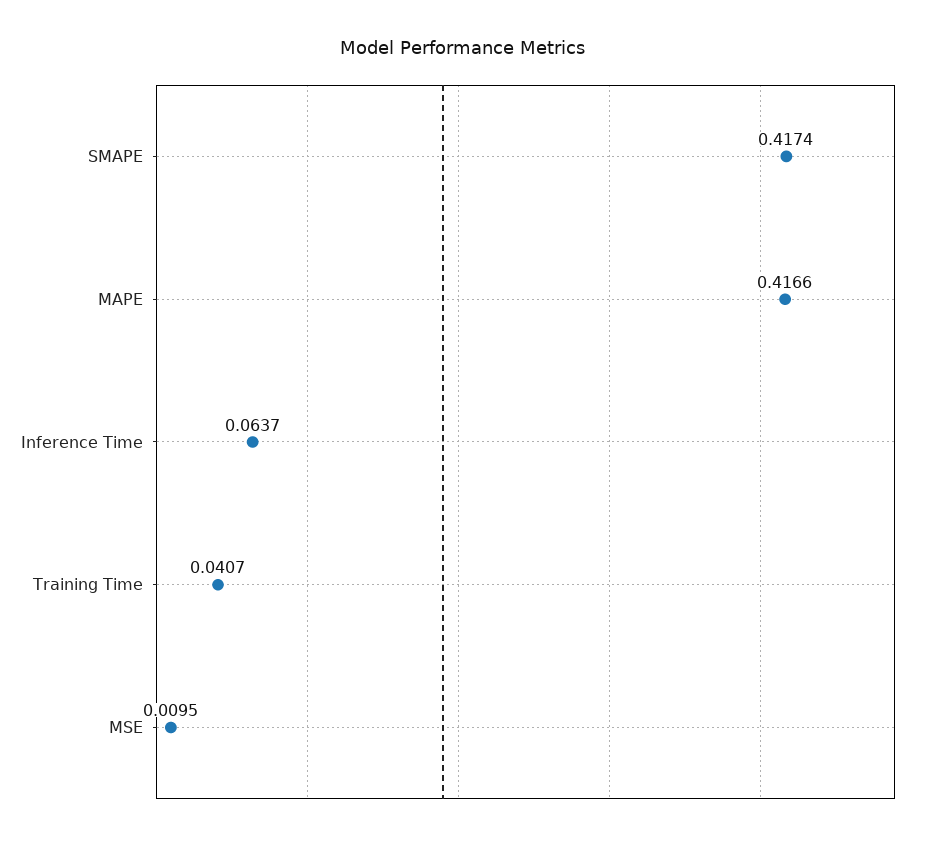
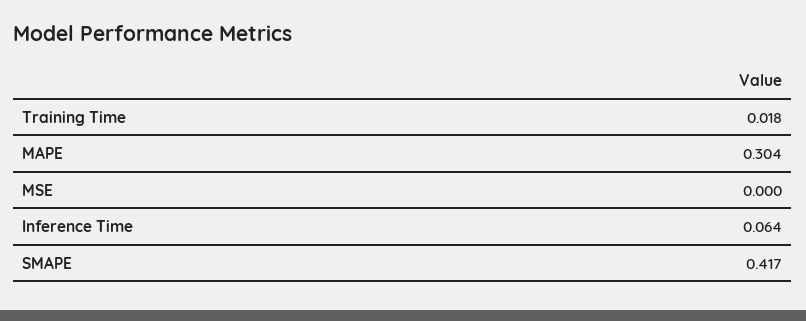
  {
    "SMAPE": 0.4174,
-   "MAPE": 0.4166,
+   "MAPE": 0.304,
    "Inference Time": 0.0637,
-   "Training Time": 0.0407,
+   "Training Time": 0.018,
-   "MSE": 0.0095
+   "MSE": 0
  }

